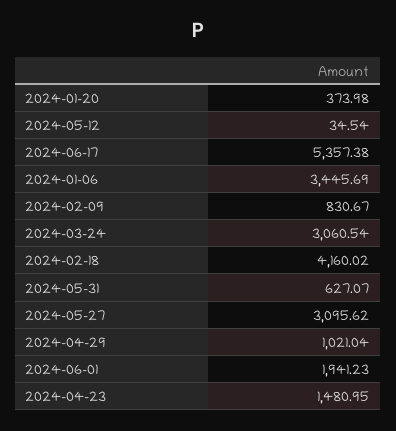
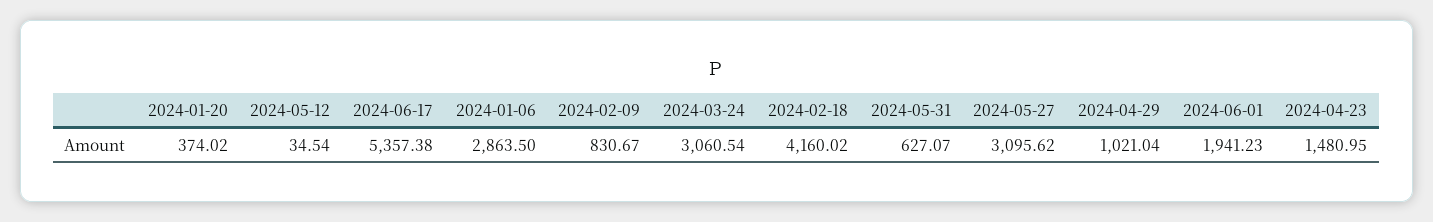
  {
-   "2024-01-20": 373.98,
+   "2024-01-20": 374.02,
    "2024-05-12": 34.54,
    "2024-06-17": 5357.38,
-   "2024-01-06": 3445.69,
+   "2024-01-06": 2863.5,
    "2024-02-09": 830.67,
    "2024-03-24": 3060.54,
    "2024-02-18": 4160.02,
    "2024-05-31": 627.07,
    "2024-05-27": 3095.62,
    "2024-04-29": 1021.04,
    "2024-06-01": 1941.23,
    "2024-04-23": 1480.95
  }

